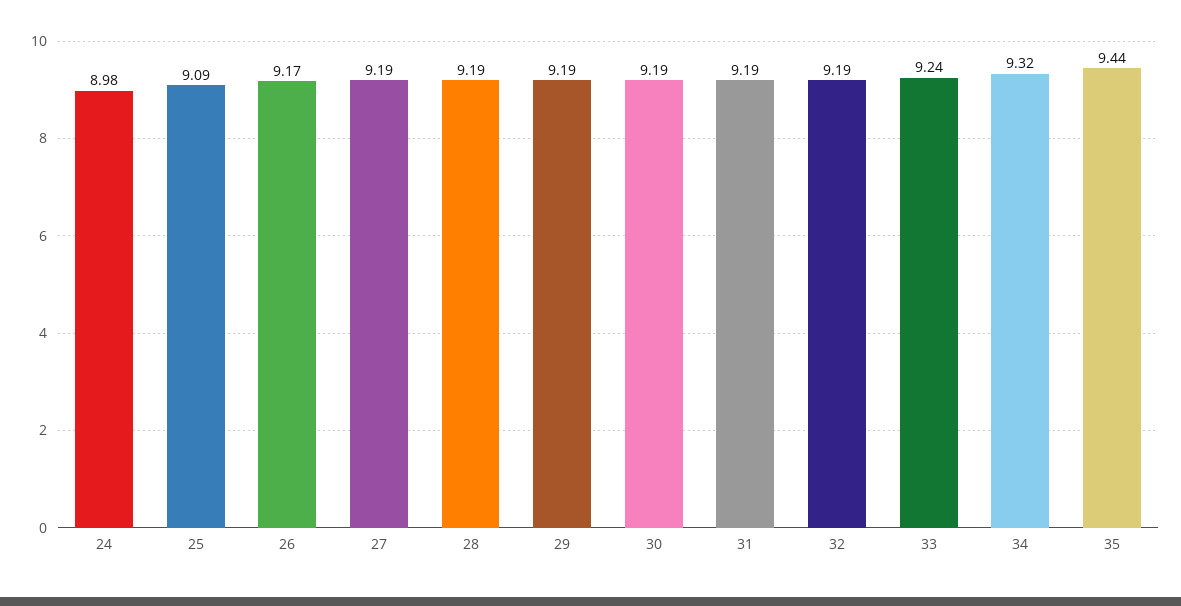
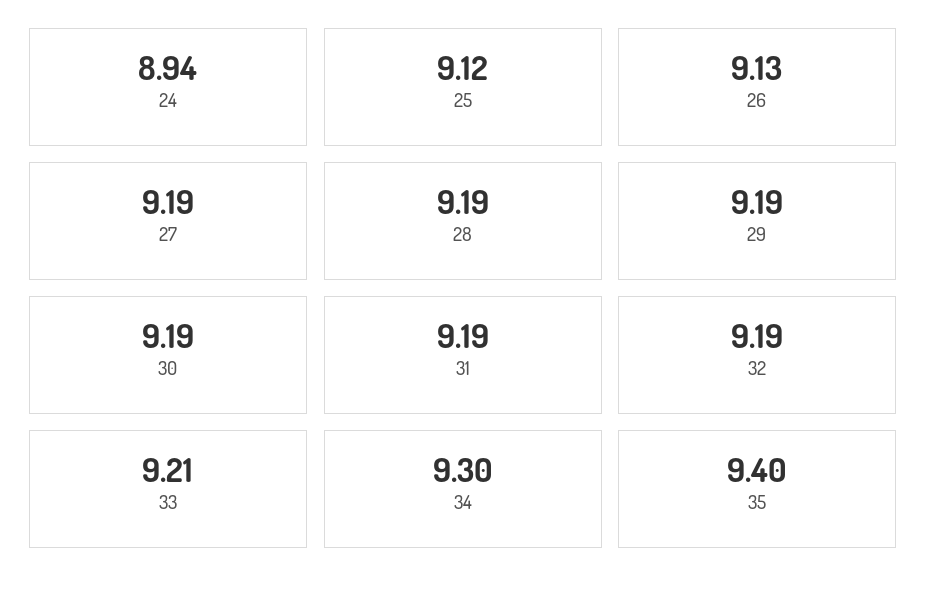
  {
-   "24": 8.98,
+   "24": 8.94,
-   "25": 9.09,
+   "25": 9.12,
-   "26": 9.17,
+   "26": 9.13,
    "27": 9.19,
    "28": 9.19,
    "29": 9.19,
    "30": 9.19,
    "31": 9.19,
    "32": 9.19,
-   "33": 9.24,
+   "33": 9.21,
-   "34": 9.32,
+   "34": 9.3,
-   "35": 9.44
+   "35": 9.4
  }

